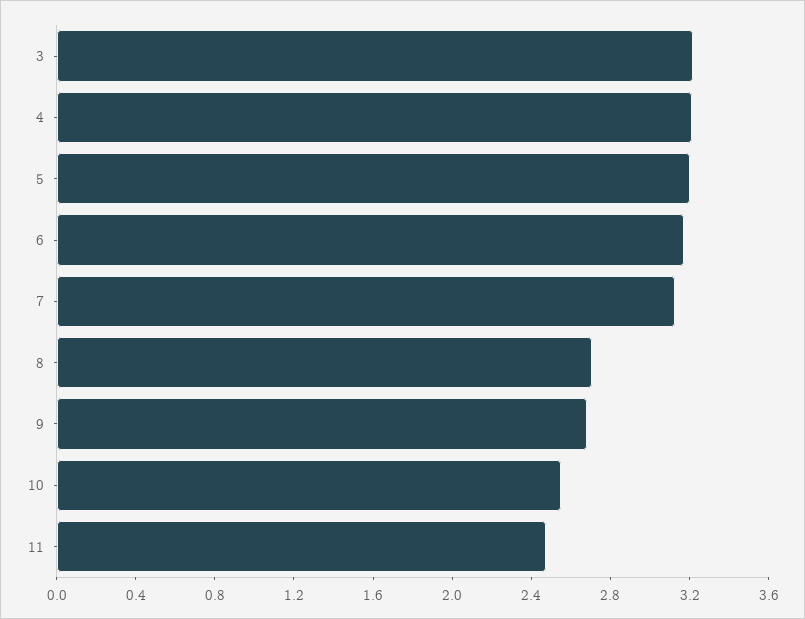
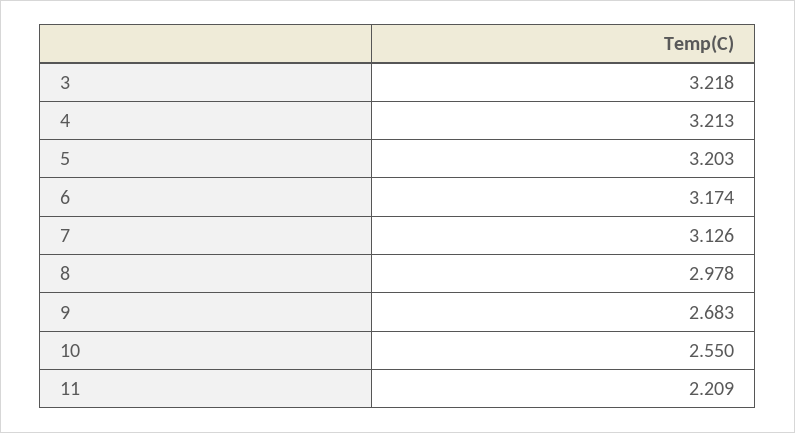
  {
    "3": 3.218,
    "4": 3.213,
    "5": 3.203,
    "6": 3.174,
    "7": 3.126,
-   "8": 2.7,
+   "8": 2.978,
    "9": 2.683,
    "10": 2.55,
-   "11": 2.5
+   "11": 2.209
  }

